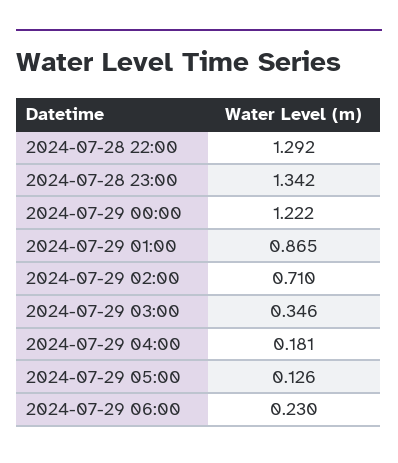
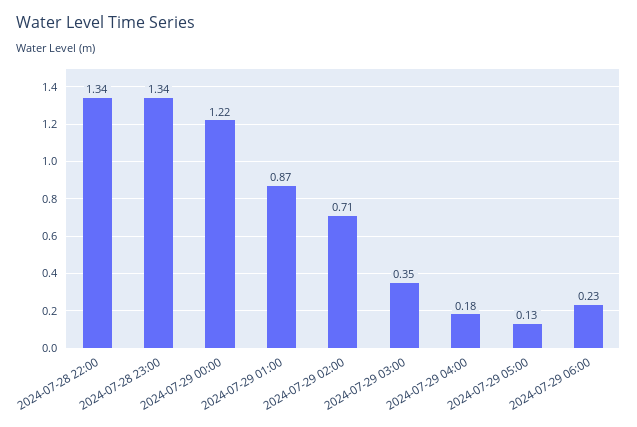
  {
-   "2024-07-28 22:00": 1.292,
+   "2024-07-28 22:00": 1.34,
    "2024-07-28 23:00": 1.342,
    "2024-07-29 00:00": 1.222,
    "2024-07-29 01:00": 0.865,
    "2024-07-29 02:00": 0.71,
    "2024-07-29 03:00": 0.346,
    "2024-07-29 04:00": 0.181,
    "2024-07-29 05:00": 0.126,
    "2024-07-29 06:00": 0.23
  }

